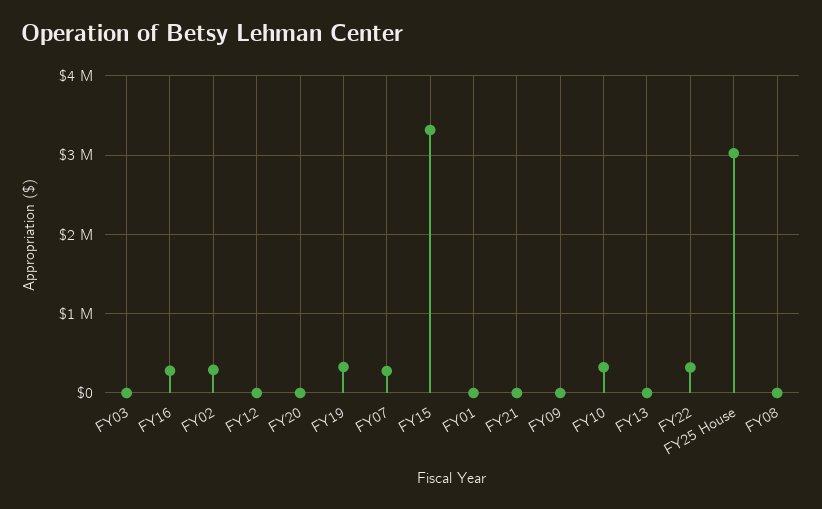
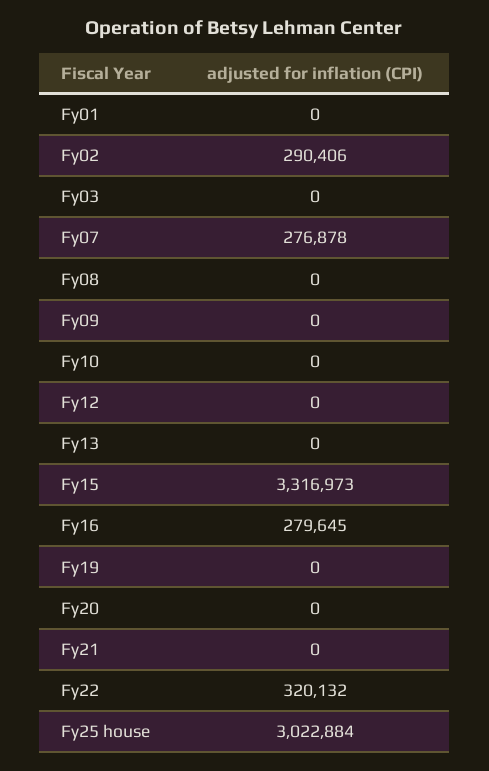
  {
    "FY03": 0,
    "FY16": 279645,
    "FY02": 290406,
    "FY12": 0,
    "FY20": 0,
-   "FY19": 300000,
+   "FY19": 0,
    "FY07": 276878,
    "FY15": 3316973,
    "FY01": 0,
    "FY21": 0,
    "FY09": 0,
-   "FY10": 300000,
+   "FY10": 0,
    "FY13": 0,
    "FY22": 320132,
    "FY25 House": 3022884,
    "FY08": 0
  }

